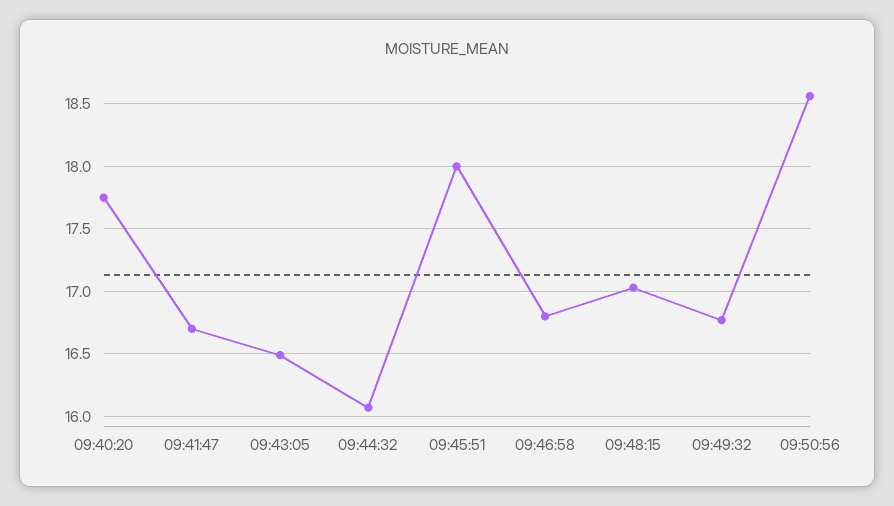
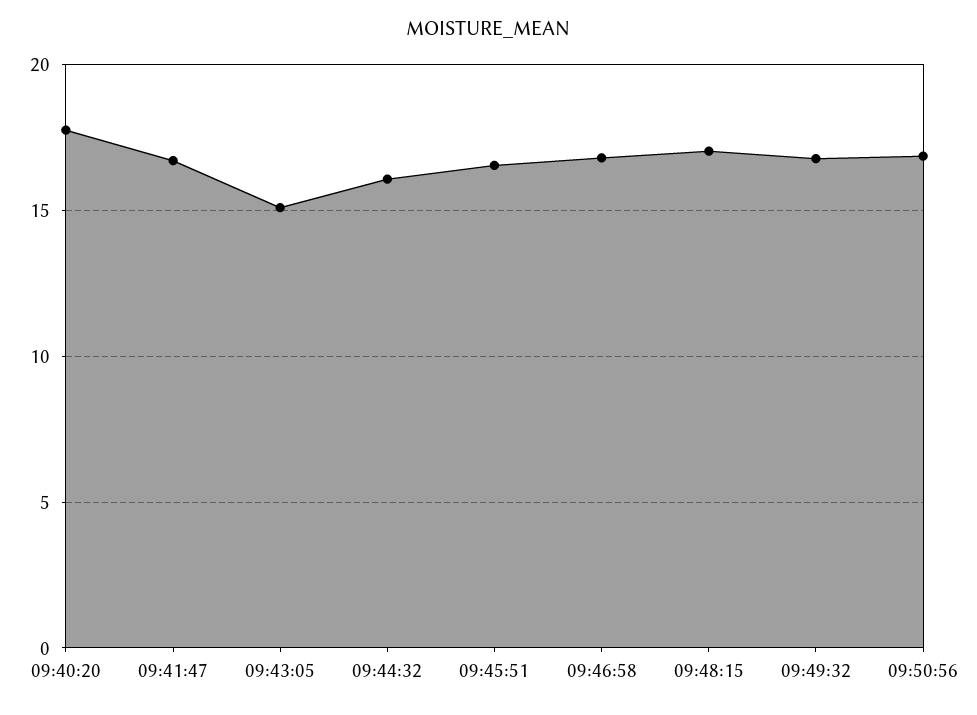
  {
    "09:40:20": 17.75,
    "09:41:47": 16.7,
-   "09:43:05": 16.5,
+   "09:43:05": 15,
    "09:44:32": 16.05,
-   "09:45:51": 18,
+   "09:45:51": 16.5,
    "09:46:58": 16.8,
    "09:48:15": 17.05,
    "09:49:32": 16.75,
-   "09:50:56": 18.55
+   "09:50:56": 17
  }

